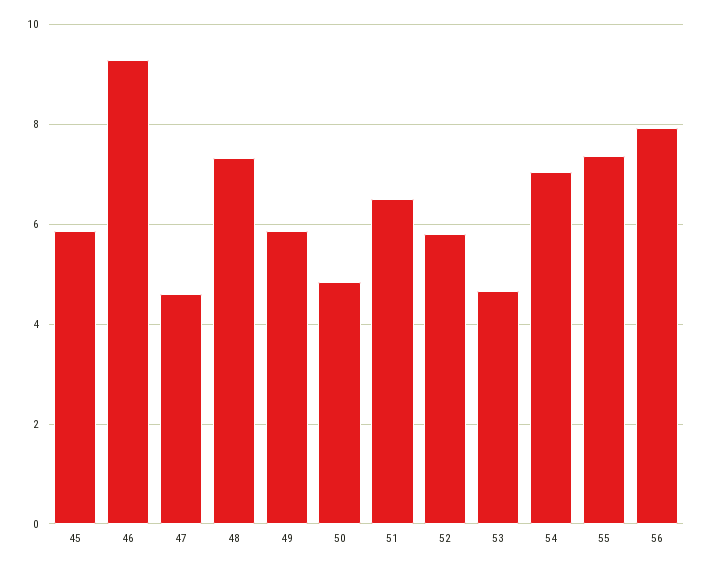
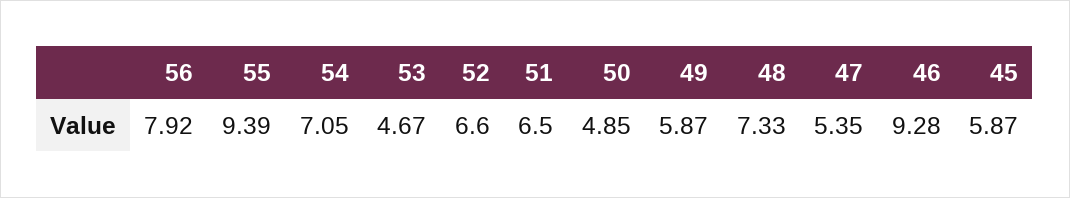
  {
    "45": 5.87,
    "46": 9.28,
-   "47": 4.6,
+   "47": 5.35,
    "48": 7.33,
    "49": 5.87,
    "50": 4.85,
    "51": 6.5,
-   "52": 5.8,
+   "52": 6.6,
    "53": 4.67,
    "54": 7.05,
-   "55": 7.4,
+   "55": 9.39,
    "56": 7.92
  }

